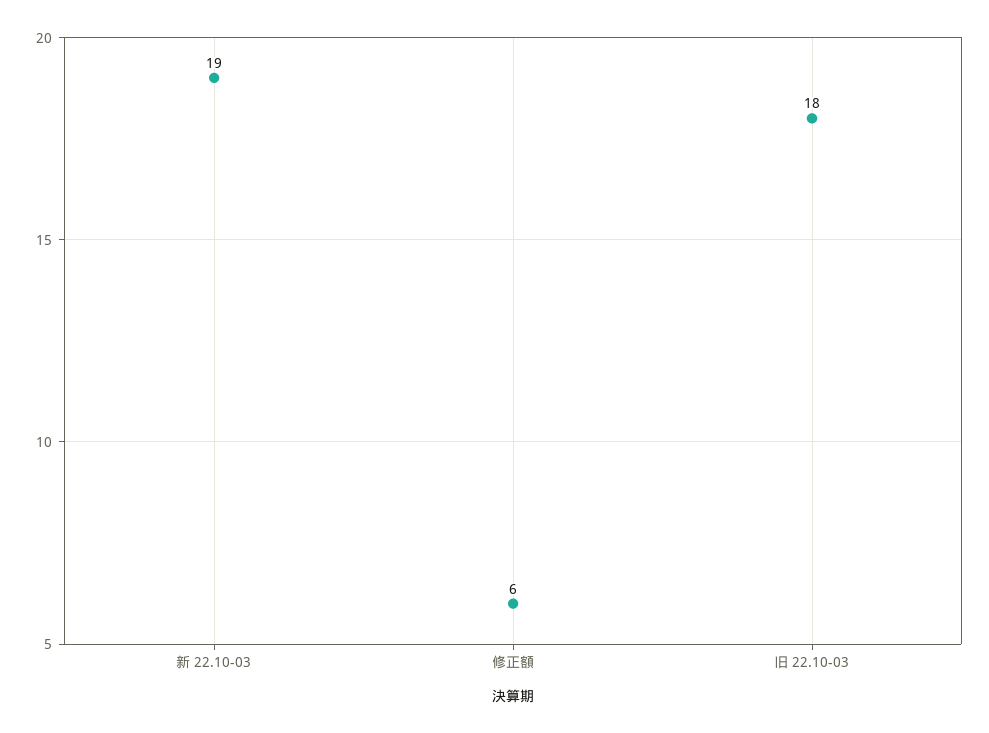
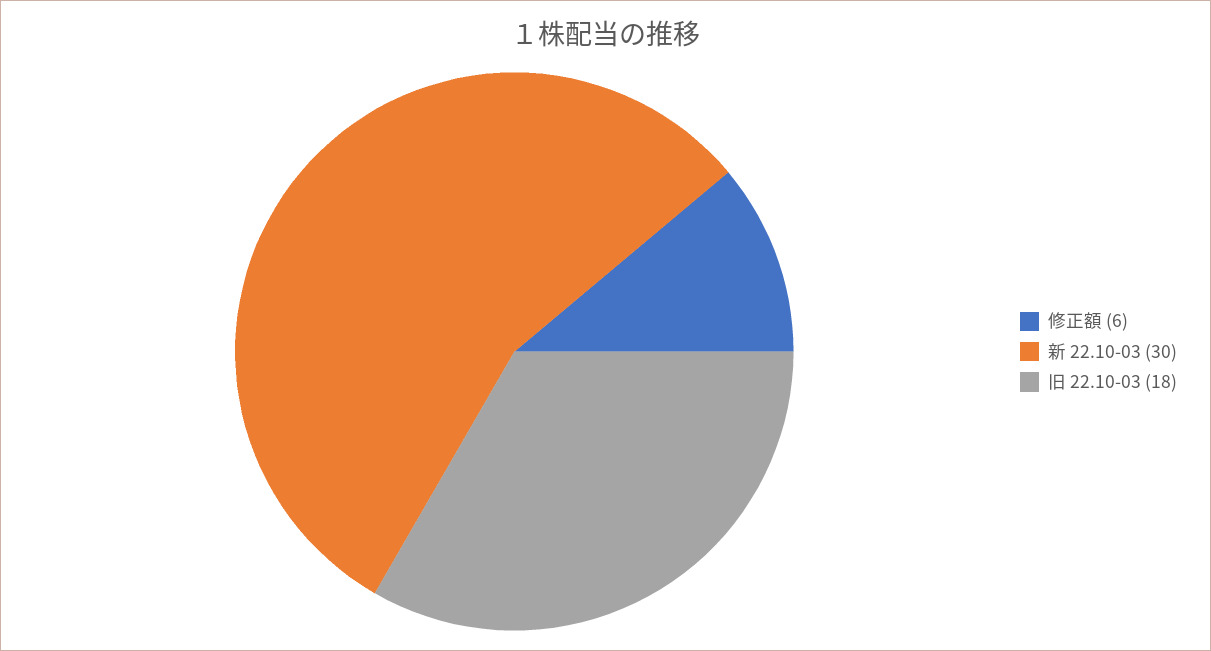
  {
-   "新 22.10-03": 19,
+   "新 22.10-03": 30,
    "修正額": 6,
    "旧 22.10-03": 18
  }

